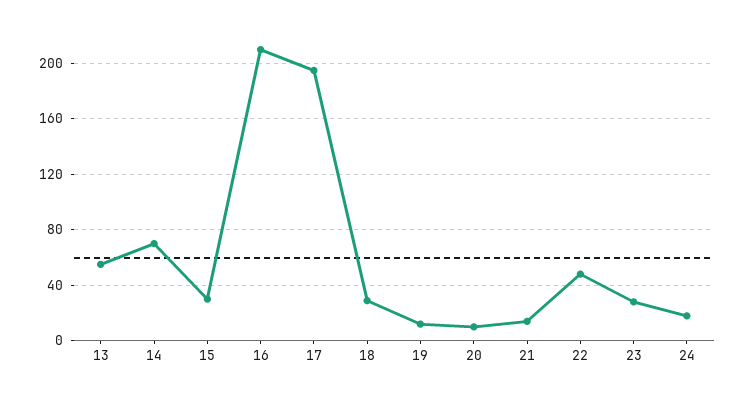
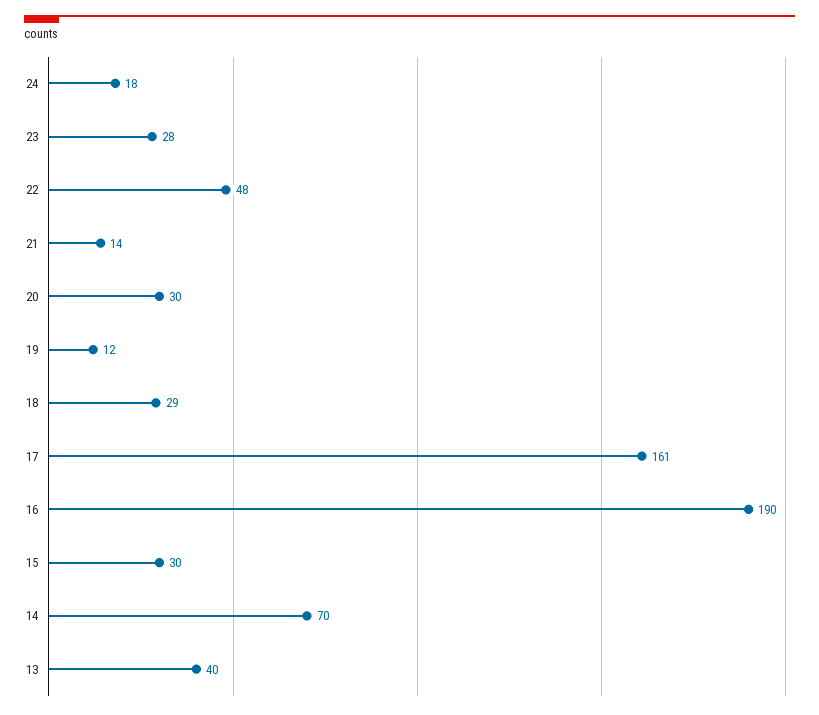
  {
-   "13": 55,
+   "13": 40,
    "14": 70,
    "15": 30,
-   "16": 210,
+   "16": 190,
-   "17": 195,
+   "17": 161,
    "18": 29,
    "19": 12,
-   "20": 10,
+   "20": 30,
    "21": 14,
    "22": 48,
    "23": 28,
    "24": 18
  }

